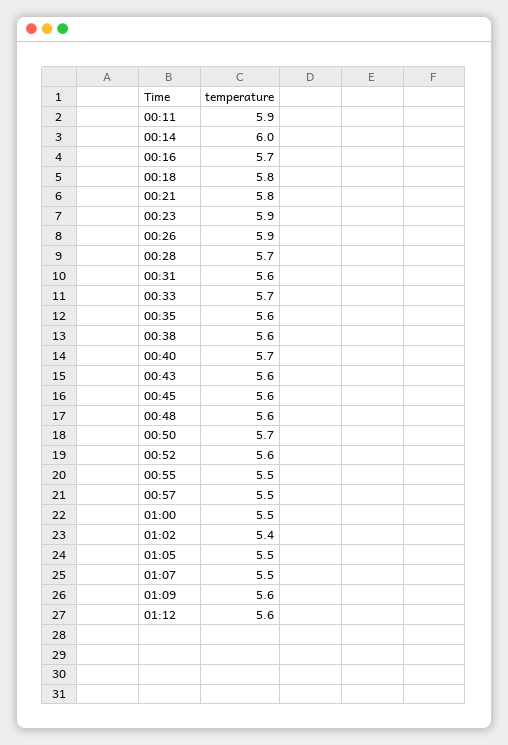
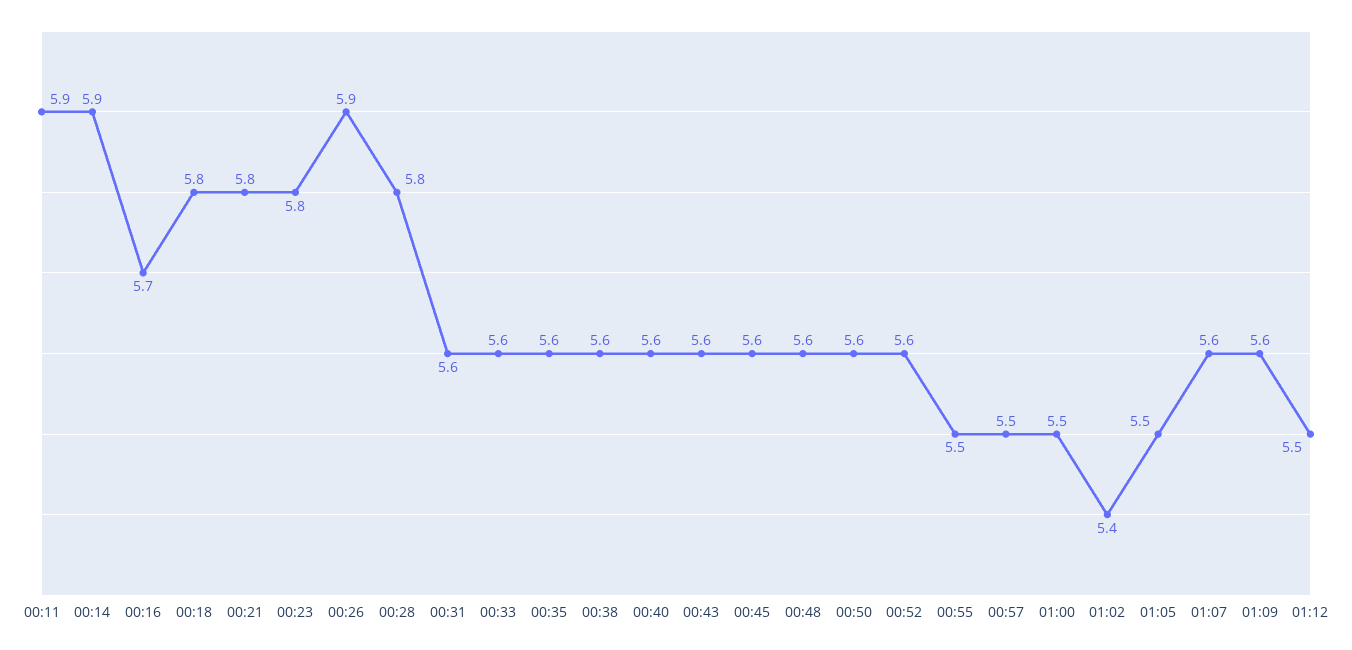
  {
    "00:11": 5.9,
-   "00:14": 6,
+   "00:14": 5.9,
    "00:16": 5.7,
    "00:18": 5.8,
    "00:21": 5.8,
-   "00:23": 5.9,
+   "00:23": 5.8,
    "00:26": 5.9,
-   "00:28": 5.7,
+   "00:28": 5.8,
    "00:31": 5.6,
-   "00:33": 5.7,
+   "00:33": 5.6,
    "00:35": 5.6,
    "00:38": 5.6,
-   "00:40": 5.7,
+   "00:40": 5.6,
    "00:43": 5.6,
    "00:45": 5.6,
    "00:48": 5.6,
-   "00:50": 5.7,
+   "00:50": 5.6,
    "00:52": 5.6,
    "00:55": 5.5,
    "00:57": 5.5,
    "01:00": 5.5,
    "01:02": 5.4,
    "01:05": 5.5,
-   "01:07": 5.5,
+   "01:07": 5.6,
    "01:09": 5.6,
-   "01:12": 5.6
+   "01:12": 5.5
  }

